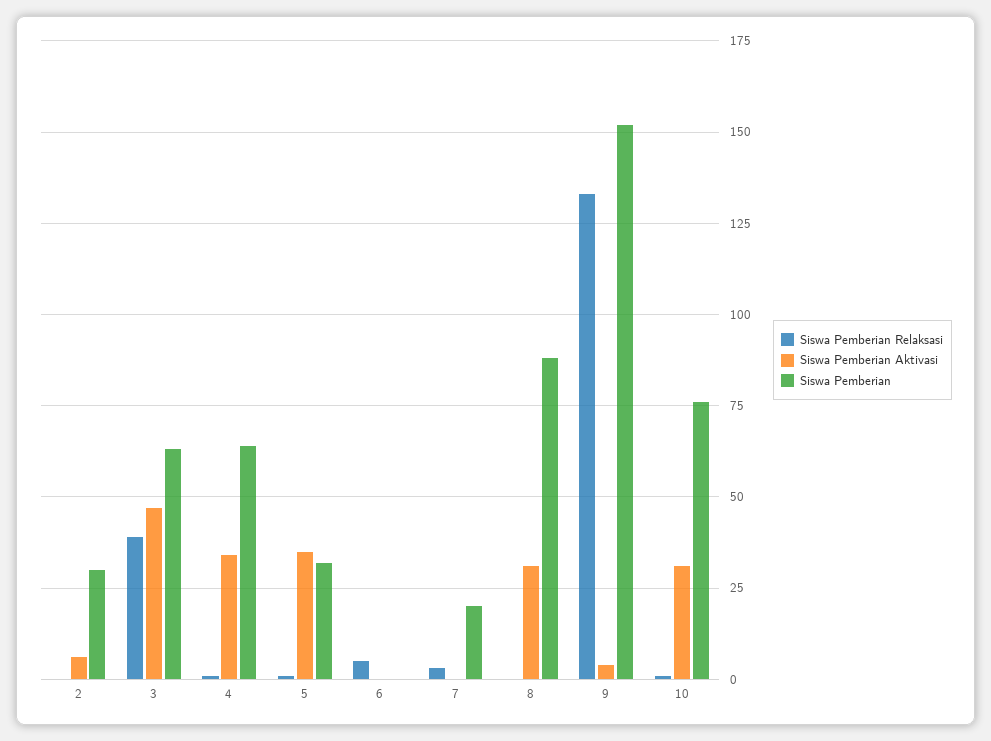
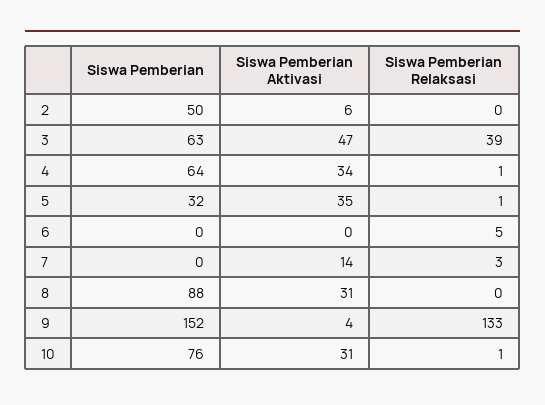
  {
    "Siswa Pemberian Relaksasi": {
      "2": 0,
      "3": 39,
      "4": 1,
      "5": 1,
      "6": 5,
      "7": 3,
      "8": 0,
      "9": 133,
      "10": 1
    },
    "Siswa Pemberian Aktivasi": {
      "2": 6,
      "3": 47,
      "4": 34,
      "5": 35,
      "6": 0,
-     "7": 0,
+     "7": 14,
      "8": 31,
      "9": 4,
      "10": 31
    },
    "Siswa Pemberian": {
-     "2": 30,
+     "2": 50,
      "3": 63,
      "4": 64,
      "5": 32,
      "6": 0,
-     "7": 20,
+     "7": 0,
      "8": 88,
      "9": 152,
      "10": 76
    }
  }

